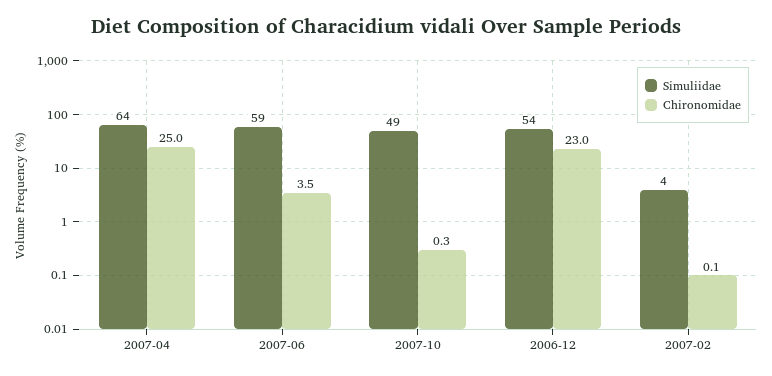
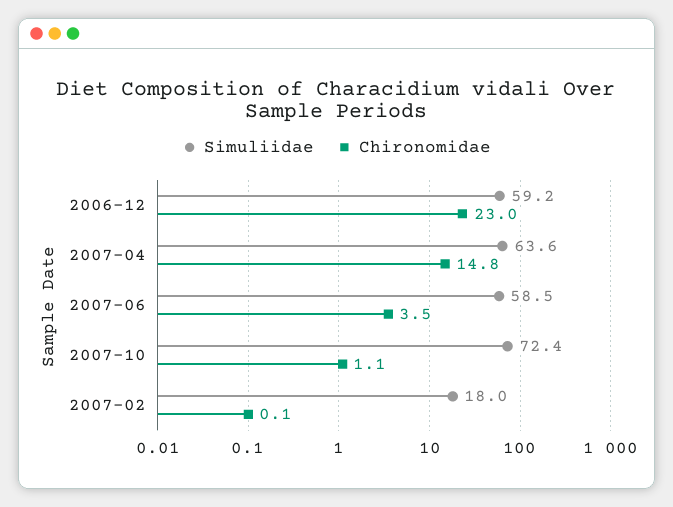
  {
    "Simuliidae": {
      "2007-04": 63.6,
      "2007-06": 58.5,
-     "2007-10": 49,
+     "2007-10": 72.4,
-     "2006-12": 54,
+     "2006-12": 59.2,
-     "2007-02": 4
+     "2007-02": 18
    },
    "Chironomidae": {
-     "2007-04": 25,
+     "2007-04": 14.8,
      "2007-06": 3.5,
-     "2007-10": 0.3,
+     "2007-10": 1.1,
      "2006-12": 23,
      "2007-02": 0.1
    }
  }

